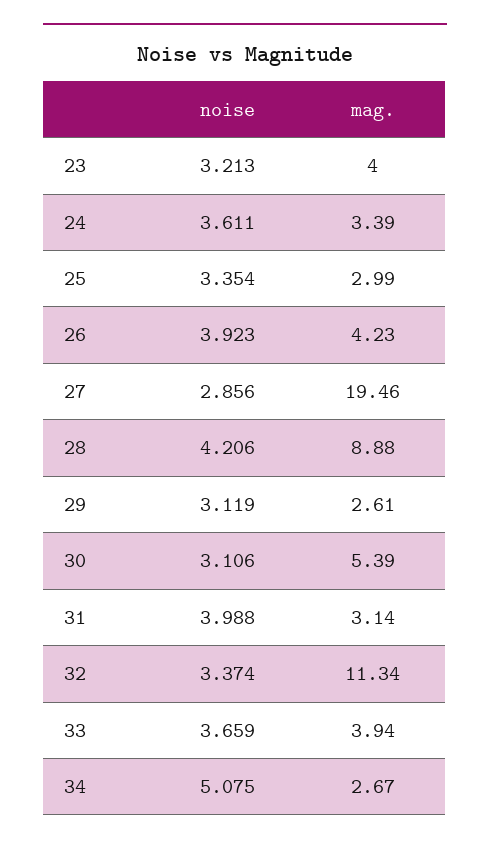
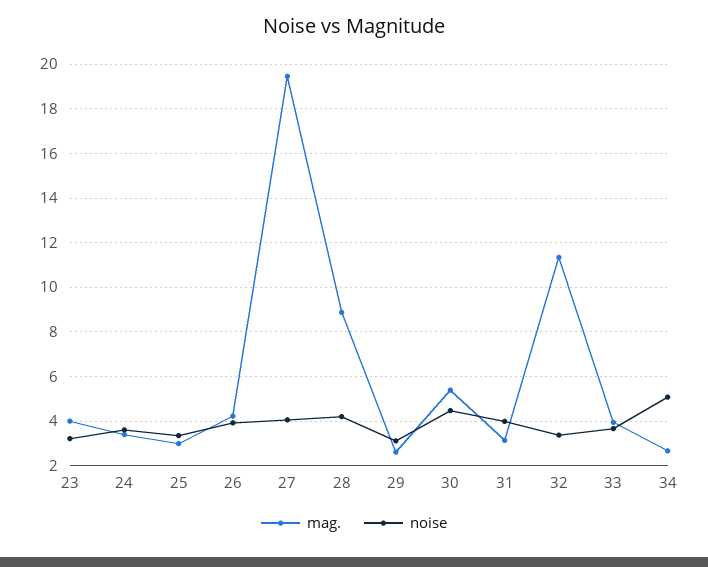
  {
    "noise": {
      "23": 3.213,
      "24": 3.611,
      "25": 3.354,
      "26": 3.923,
-     "27": 2.856,
+     "27": 4,
      "28": 4.206,
      "29": 3.119,
-     "30": 3.106,
+     "30": 4.5,
      "31": 3.988,
      "32": 3.374,
      "33": 3.659,
      "34": 5.075
    },
    "mag.": {
      "23": 4,
      "24": 3.39,
      "25": 2.99,
      "26": 4.23,
      "27": 19.46,
      "28": 8.88,
      "29": 2.61,
      "30": 5.39,
      "31": 3.14,
      "32": 11.34,
      "33": 3.94,
      "34": 2.67
    }
  }

